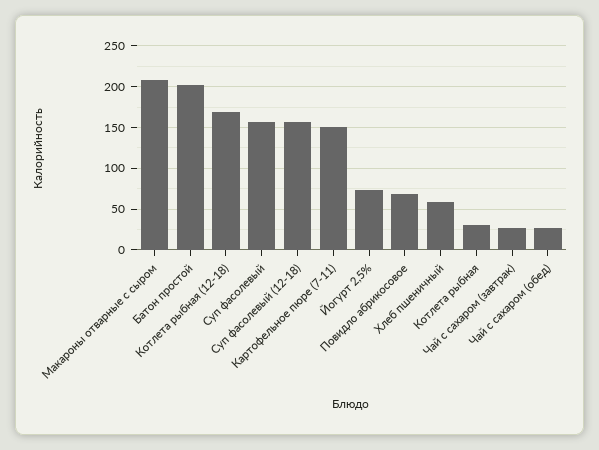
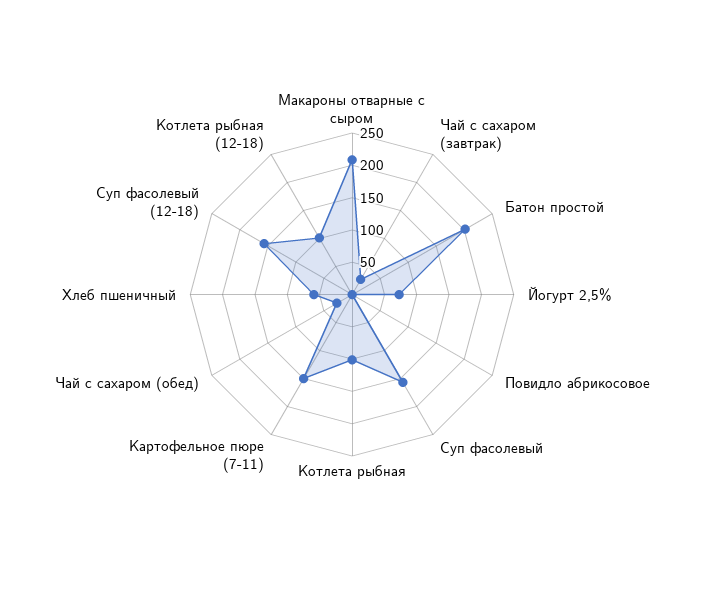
  {
    "Макароны отварные с сыром": 210,
    "Батон простой": 200,
-   "Котлета рыбная (12-18)": 170,
+   "Котлета рыбная (12-18)": 100,
    "Суп фасолевый": 160,
    "Суп фасолевый (12-18)": 160,
    "Картофельное пюре (7-11)": 150,
    "Йогурт 2,5%": 70,
-   "Повидло абрикосовое": 70,
+   "Повидло абрикосовое": 0,
    "Хлеб пшеничный": 60,
-   "Котлета рыбная": 30,
+   "Котлета рыбная": 100,
    "Чай с сахаром (завтрак)": 30,
    "Чай с сахаром (обед)": 30
  }

